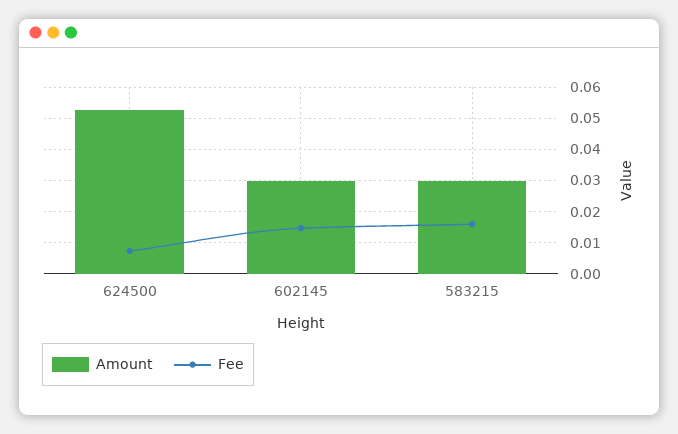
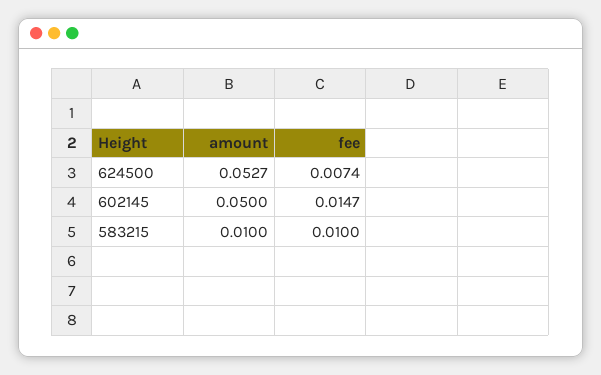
  {
    "Amount": {
      "624500": 0.0527,
-     "602145": 0.03,
+     "602145": 0.05,
-     "583215": 0.03
+     "583215": 0.01
    },
    "Fee": {
      "624500": 0.0074,
      "602145": 0.0147,
-     "583215": 0.016
+     "583215": 0.01
    }
  }

